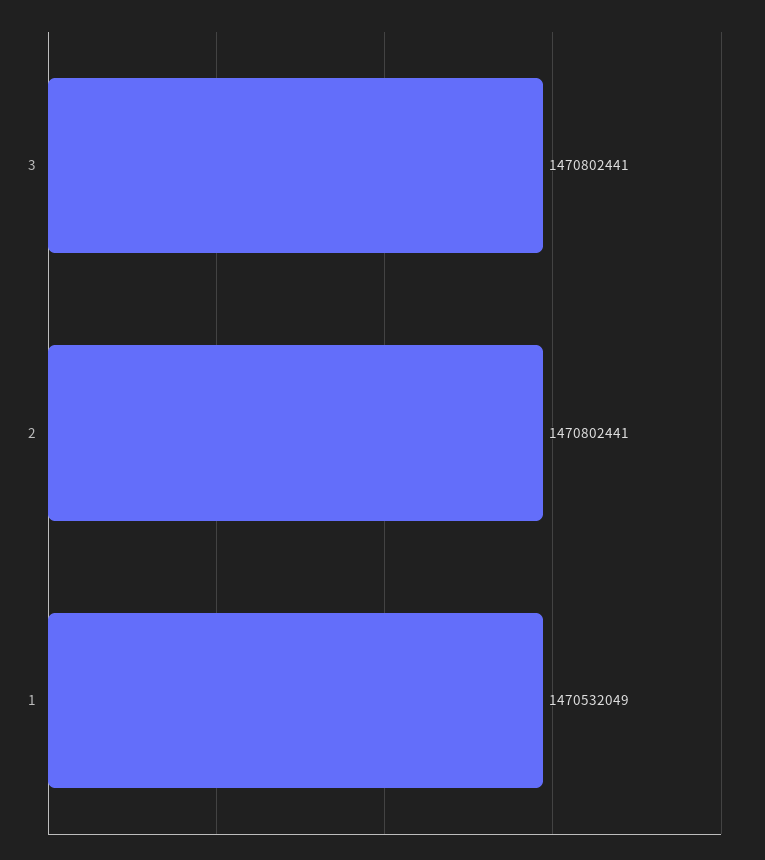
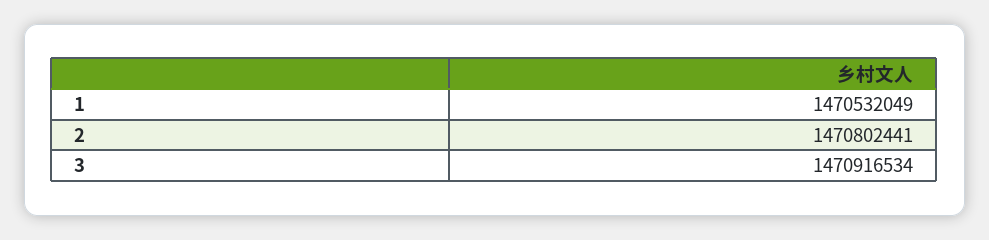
  {
-   "3": 1470802441,
+   "3": 1470916534,
    "2": 1470802441,
    "1": 1470532049
  }

